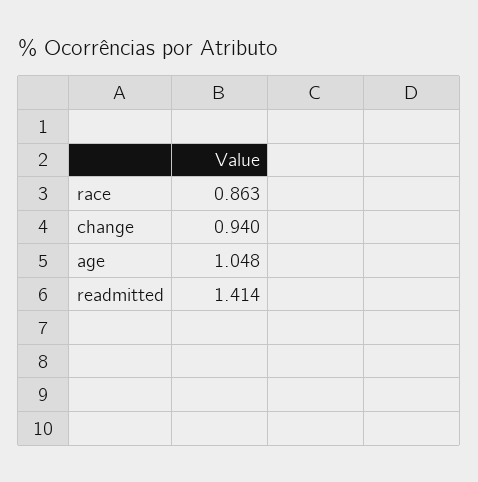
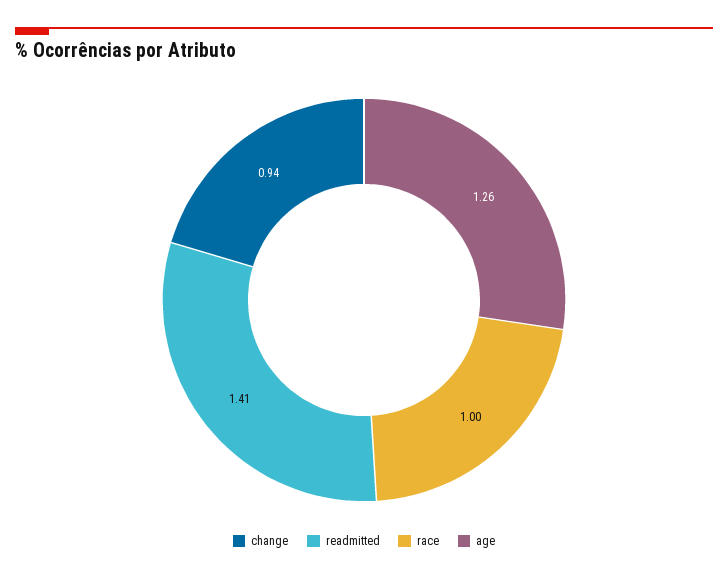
  {
-   "race": 0.863,
+   "race": 1,
    "change": 0.94,
-   "age": 1.048,
+   "age": 1.26,
    "readmitted": 1.414
  }

